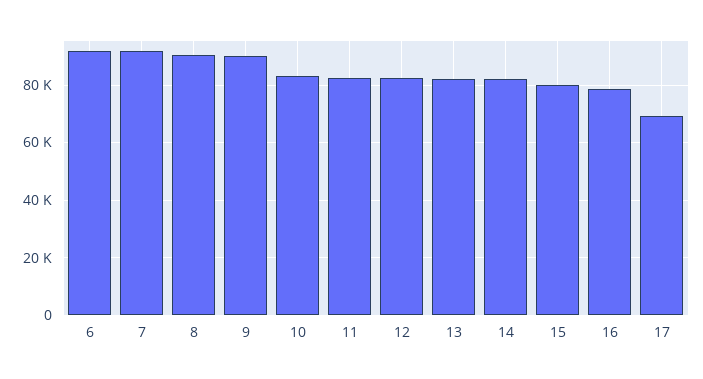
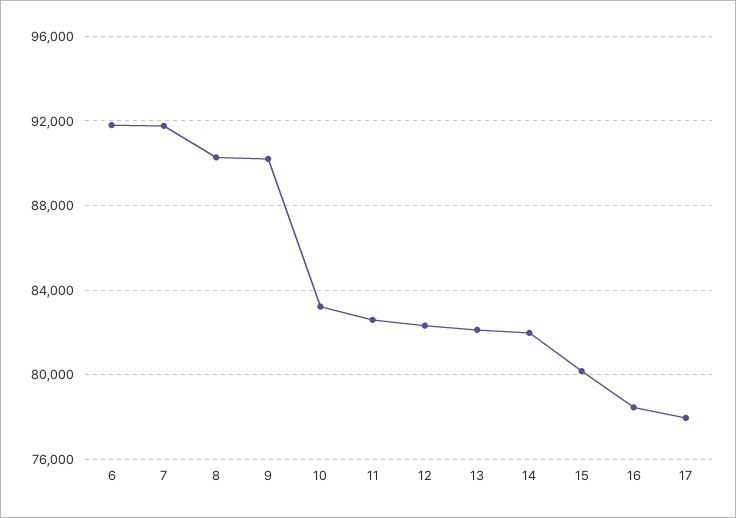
  {
    "6": 92000,
    "7": 92000,
    "8": 90500,
    "9": 90000,
    "10": 83000,
    "11": 82500,
    "12": 82500,
    "13": 82000,
    "14": 82000,
    "15": 80000,
    "16": 78500,
-   "17": 70000
+   "17": 78000
  }

